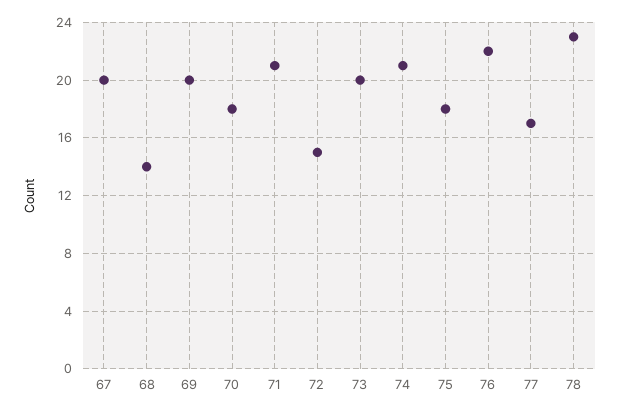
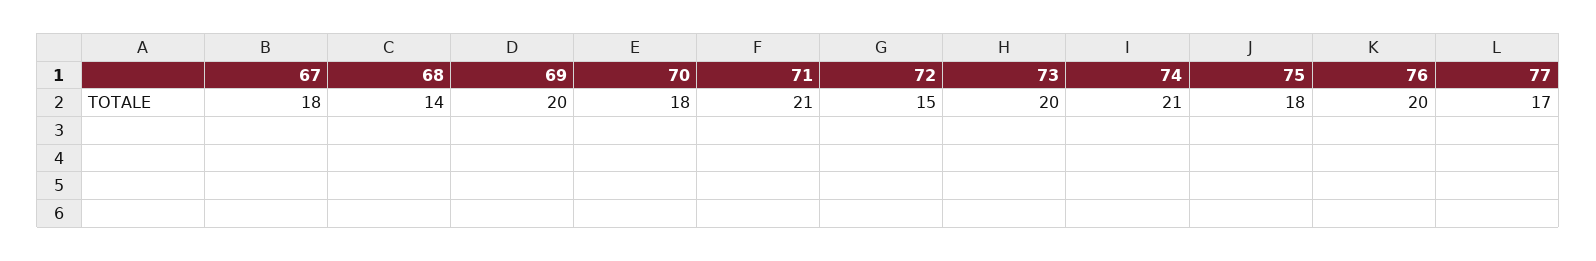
  {
-   "67": 20,
+   "67": 18,
    "68": 14,
    "69": 20,
    "70": 18,
    "71": 21,
    "72": 15,
    "73": 20,
    "74": 21,
    "75": 18,
-   "76": 22,
+   "76": 20,
-   "77": 17,
+   "77": 17
-   "78": 23
  }

